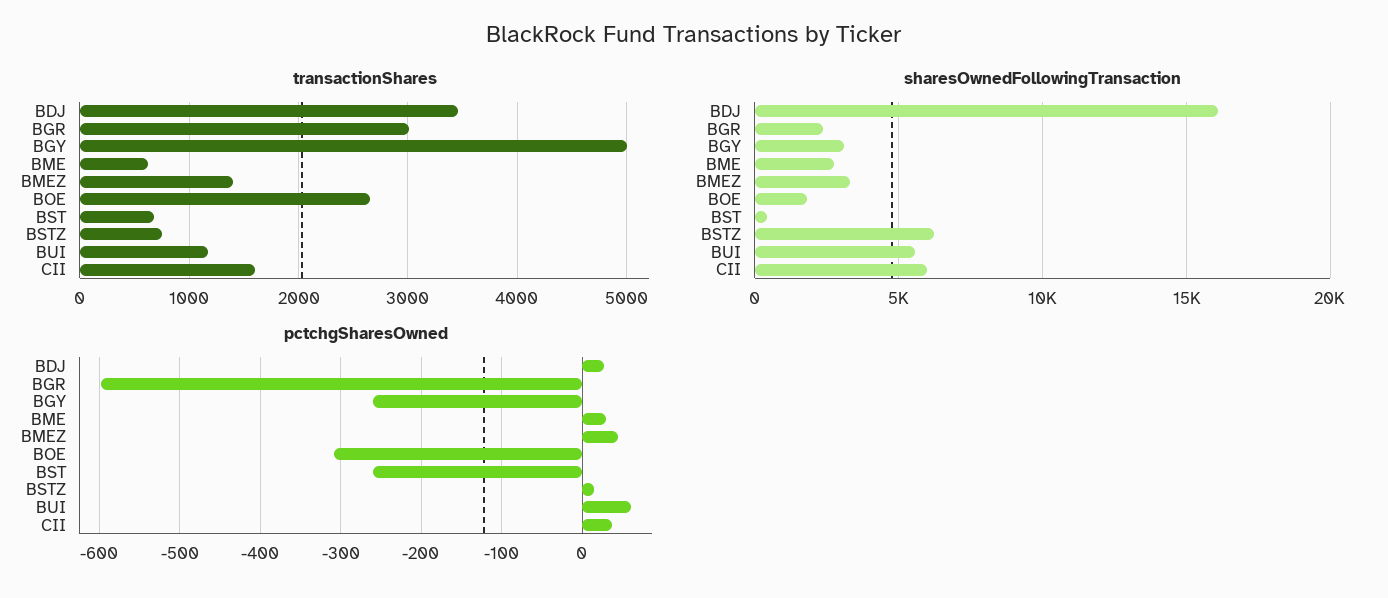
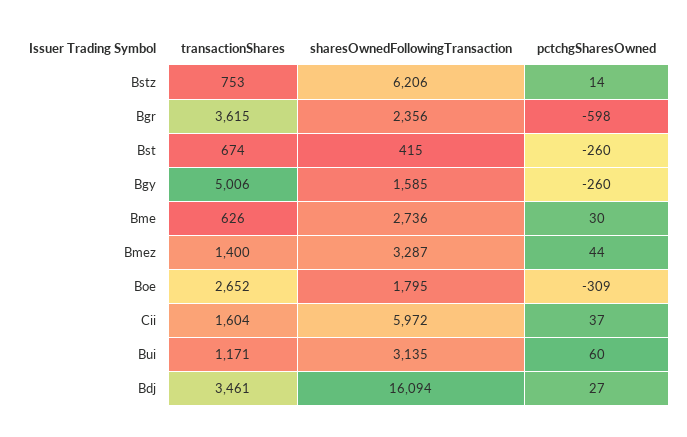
  {
    "transactionShares": {
      "BDJ": 3461,
-     "BGR": 3000,
+     "BGR": 3615,
      "BGY": 5006,
      "BME": 626,
      "BMEZ": 1400,
      "BOE": 2652,
      "BST": 674,
      "BSTZ": 753,
      "BUI": 1171,
      "CII": 1604
    },
    "sharesOwnedFollowingTransaction": {
      "BDJ": 16094,
      "BGR": 2356,
-     "BGY": 3000,
+     "BGY": 1585,
      "BME": 2736,
      "BMEZ": 3287,
      "BOE": 1795,
      "BST": 415,
      "BSTZ": 6206,
-     "BUI": 5500,
+     "BUI": 3135,
      "CII": 5972
    },
    "pctchgSharesOwned": {
      "BDJ": 27,
      "BGR": -598,
      "BGY": -260,
      "BME": 30,
      "BMEZ": 44,
      "BOE": -309,
      "BST": -260,
      "BSTZ": 14,
      "BUI": 60,
      "CII": 37
    }
  }

